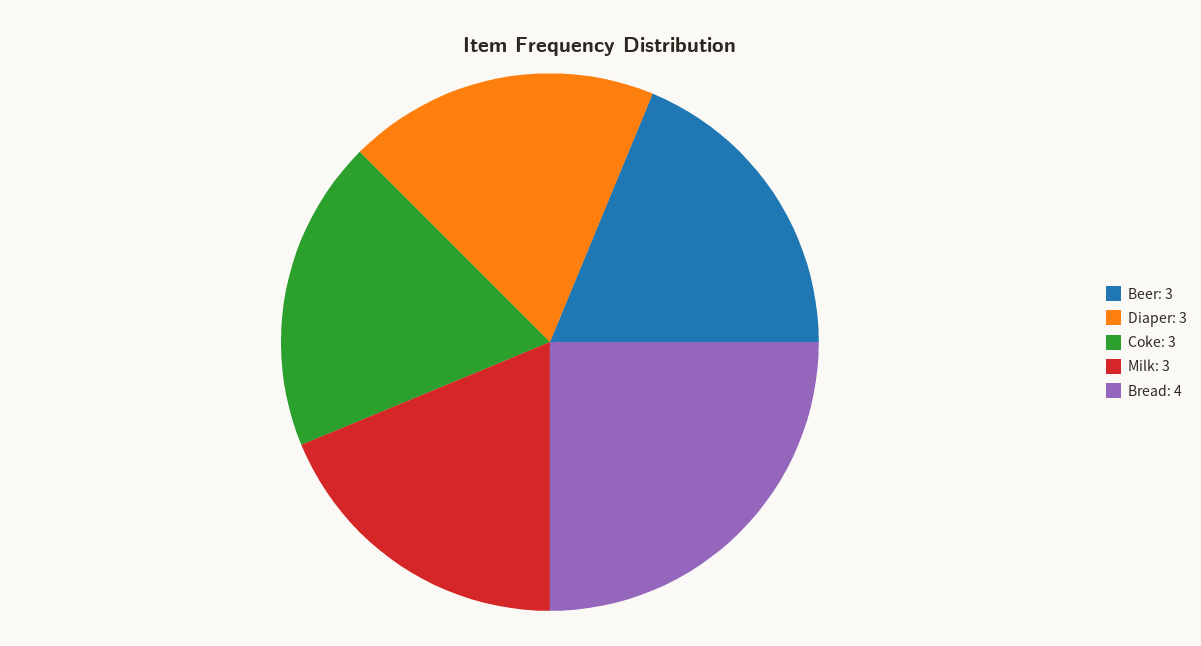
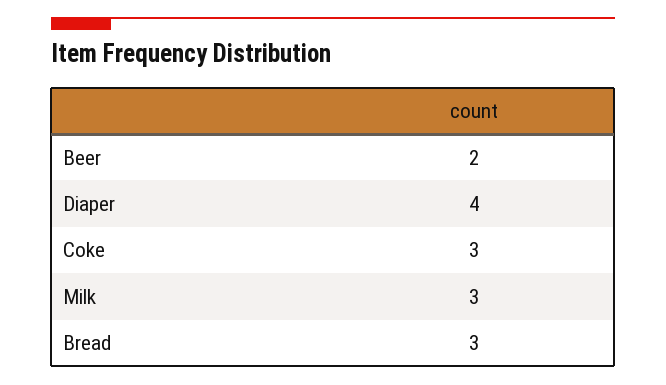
  {
-   "Beer": 3,
+   "Beer": 2,
-   "Diaper": 3,
+   "Diaper": 4,
    "Coke": 3,
    "Milk": 3,
-   "Bread": 4
+   "Bread": 3
  }

